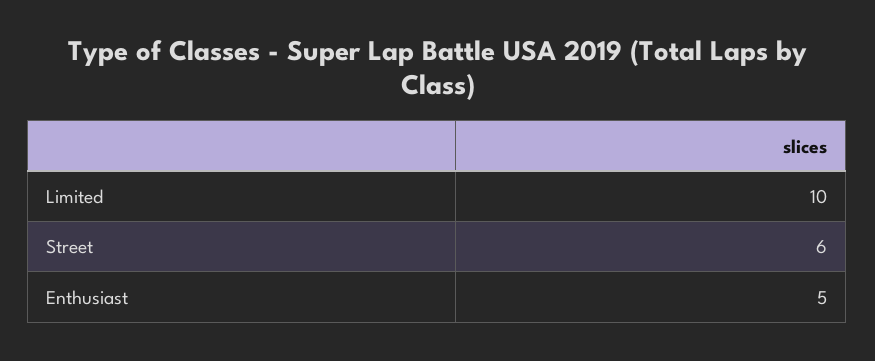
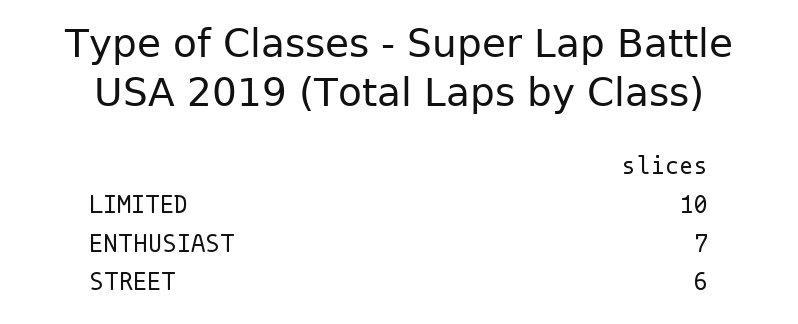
  {
    "Limited": 10,
    "Street": 6,
-   "Enthusiast": 5
+   "Enthusiast": 7
  }

